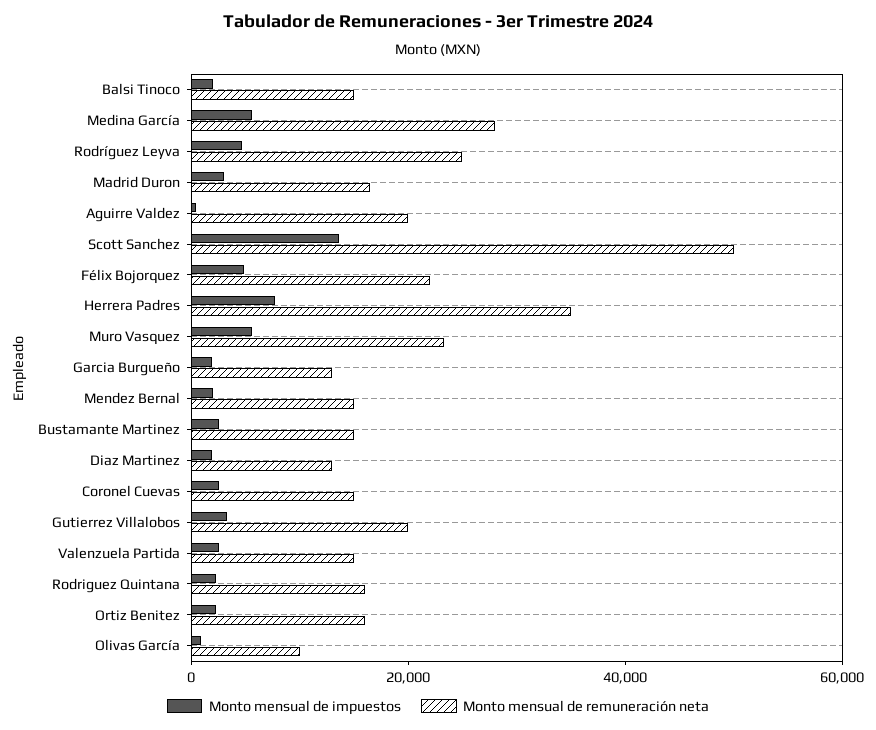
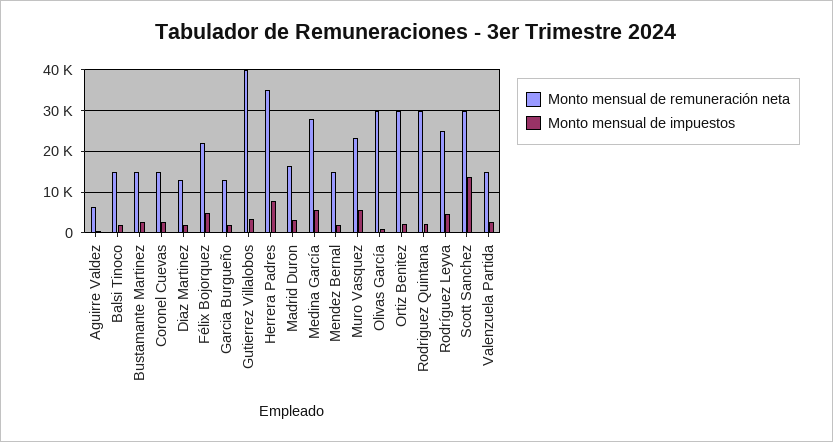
  {
    "Monto mensual de impuestos": {
      "Balsi Tinoco": 2000,
      "Medina García": 6000,
      "Rodríguez Leyva": 4000,
      "Madrid Duron": 4000,
      "Aguirre Valdez": 0,
      "Scott Sanchez": 14000,
      "Félix Bojorquez": 4000,
      "Herrera Padres": 8000,
      "Muro Vasquez": 6000,
      "Garcia Burgueño": 2000,
      "Mendez Bernal": 2000,
      "Bustamante Martinez": 2000,
      "Diaz Martinez": 2000,
      "Coronel Cuevas": 2000,
      "Gutierrez Villalobos": 4000,
      "Valenzuela Partida": 2000,
      "Rodriguez Quintana": 2000,
      "Ortiz Benitez": 2000,
      "Olivas García": 0
    },
    "Monto mensual de remuneración neta": {
      "Balsi Tinoco": 16000,
      "Medina García": 28000,
      "Rodríguez Leyva": 26000,
      "Madrid Duron": 16000,
-     "Aguirre Valdez": 20000,
+     "Aguirre Valdez": 6000,
-     "Scott Sanchez": 50000,
+     "Scott Sanchez": 30000,
      "Félix Bojorquez": 22000,
      "Herrera Padres": 36000,
      "Muro Vasquez": 24000,
      "Garcia Burgueño": 14000,
      "Mendez Bernal": 16000,
      "Bustamante Martinez": 16000,
      "Diaz Martinez": 14000,
      "Coronel Cuevas": 16000,
-     "Gutierrez Villalobos": 20000,
+     "Gutierrez Villalobos": 40000,
      "Valenzuela Partida": 16000,
-     "Rodriguez Quintana": 15000,
+     "Rodriguez Quintana": 30000,
-     "Ortiz Benitez": 15000,
+     "Ortiz Benitez": 30000,
-     "Olivas García": 10000
+     "Olivas García": 30000
    }
  }

